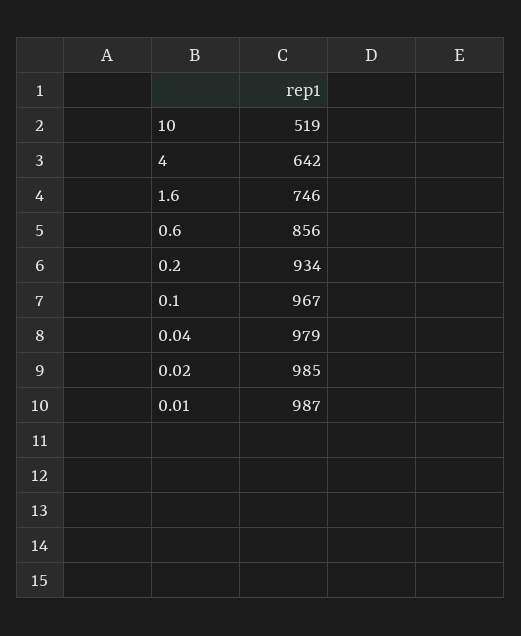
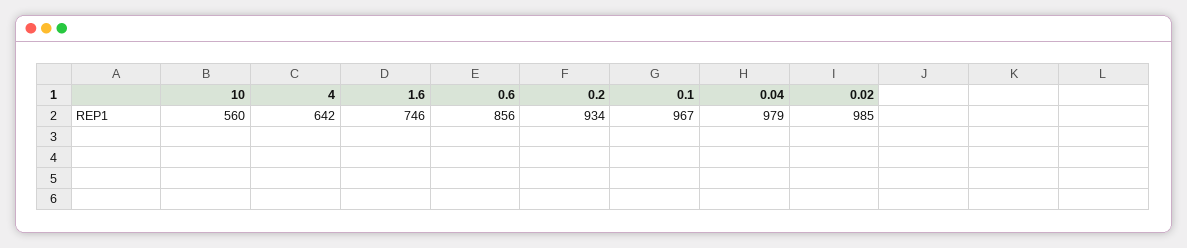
  {
-   "10": 519,
+   "10": 560,
    "4": 642,
    "1.6": 746,
    "0.6": 856,
    "0.2": 934,
    "0.1": 967,
    "0.04": 979,
-   "0.02": 985,
+   "0.02": 985
-   "0.01": 987
  }

